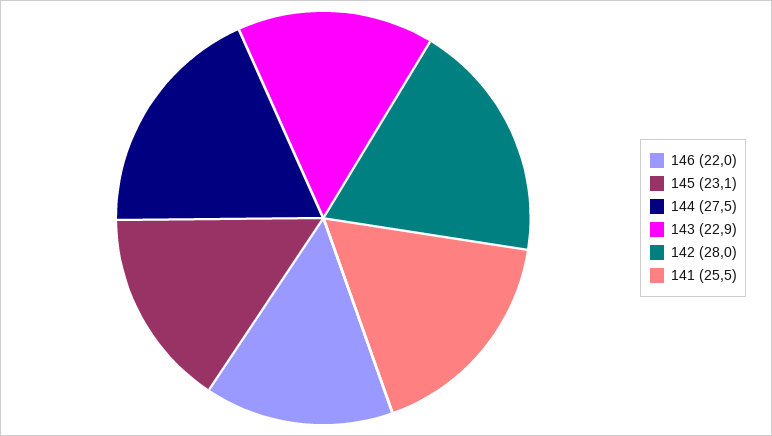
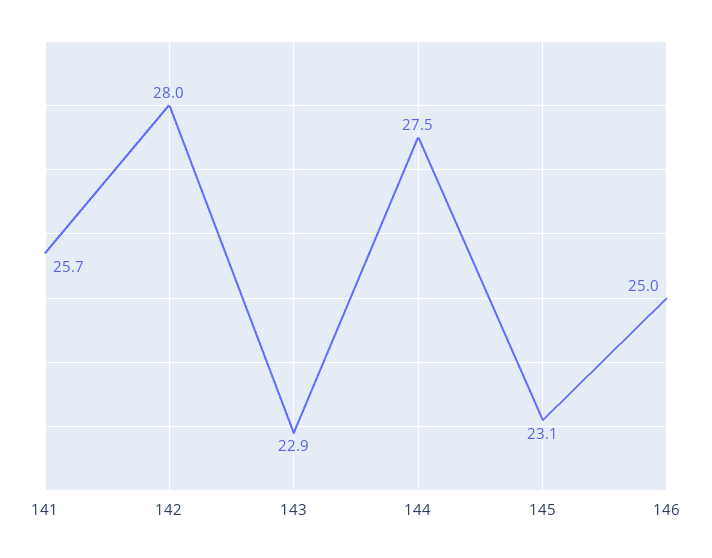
  {
-   "146": 22,
+   "146": 25,
    "145": 23.1,
    "144": 27.5,
    "143": 22.9,
    "142": 28,
-   "141": 25.5
+   "141": 25.7
  }

